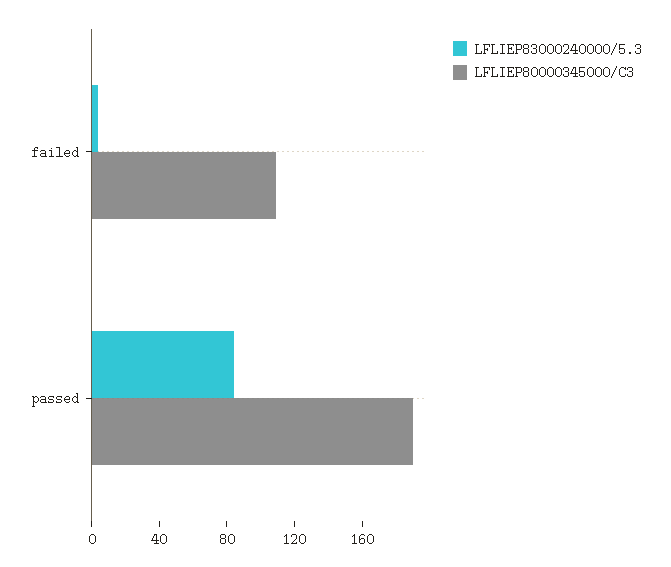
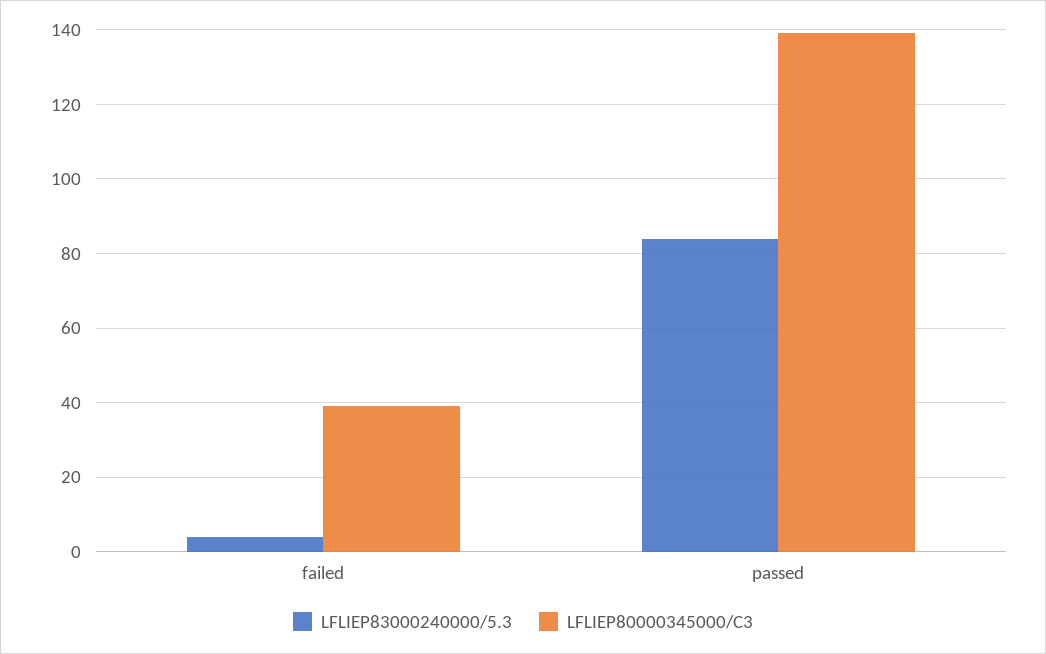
  {
    "LFLIEP83000240000/5.3": {
      "failed": 5,
      "passed": 85
    },
    "LFLIEP80000345000/C3": {
-     "failed": 110,
+     "failed": 40,
-     "passed": 190
+     "passed": 140
    }
  }

